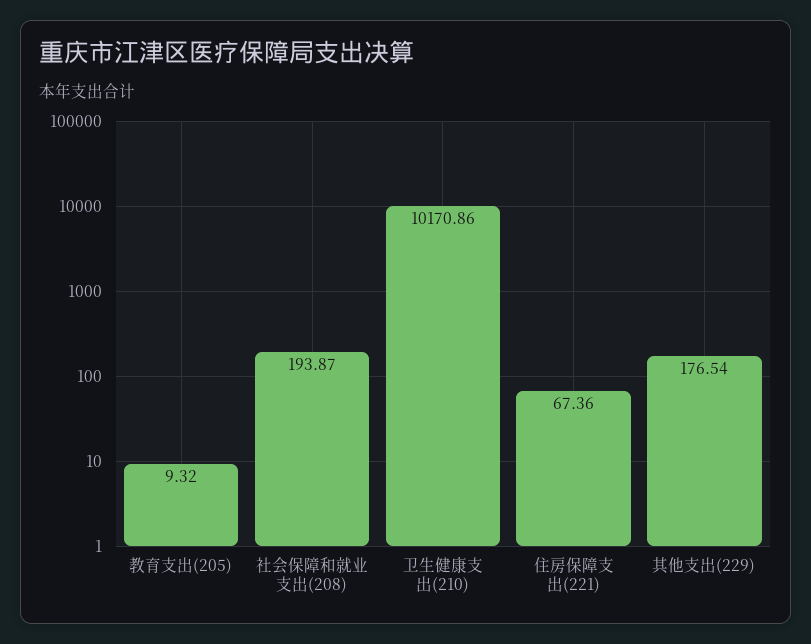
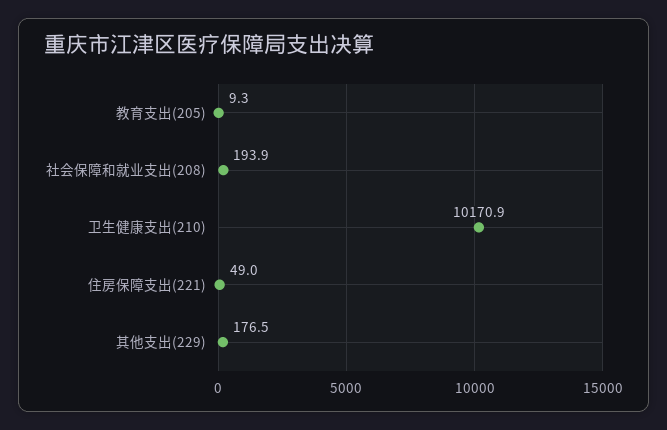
  {
    "教育支出(205)": 9.32,
    "社会保障和就业支出(208)": 193.87,
    "卫生健康支出(210)": 10170.86,
-   "住房保障支出(221)": 67.36,
+   "住房保障支出(221)": 49,
    "其他支出(229)": 176.54
  }

